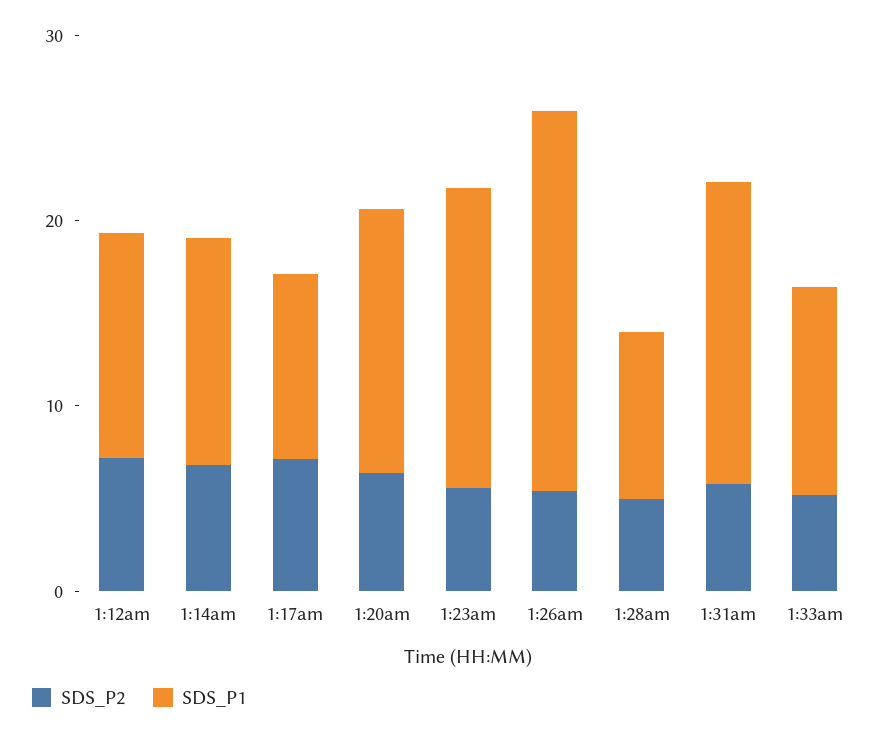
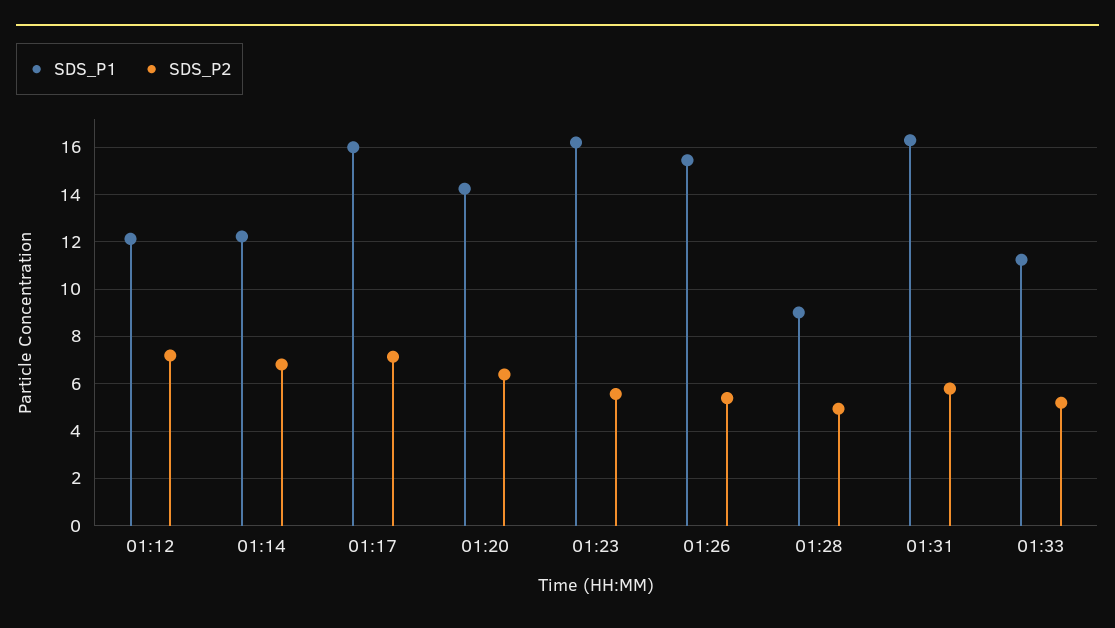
  {
    "SDS_P2": {
      "1:12am": 7,
      "1:14am": 7,
      "1:17am": 7,
      "1:20am": 6.5,
      "1:23am": 5.5,
      "1:26am": 5.5,
      "1:28am": 5,
      "1:31am": 6,
      "1:33am": 5
    },
    "SDS_P1": {
      "1:12am": 12,
      "1:14am": 12,
-     "1:17am": 10,
+     "1:17am": 16,
      "1:20am": 14.5,
      "1:23am": 16,
-     "1:26am": 20,
+     "1:26am": 15.5,
      "1:28am": 9,
      "1:31am": 16.5,
      "1:33am": 11.5
    }
  }

